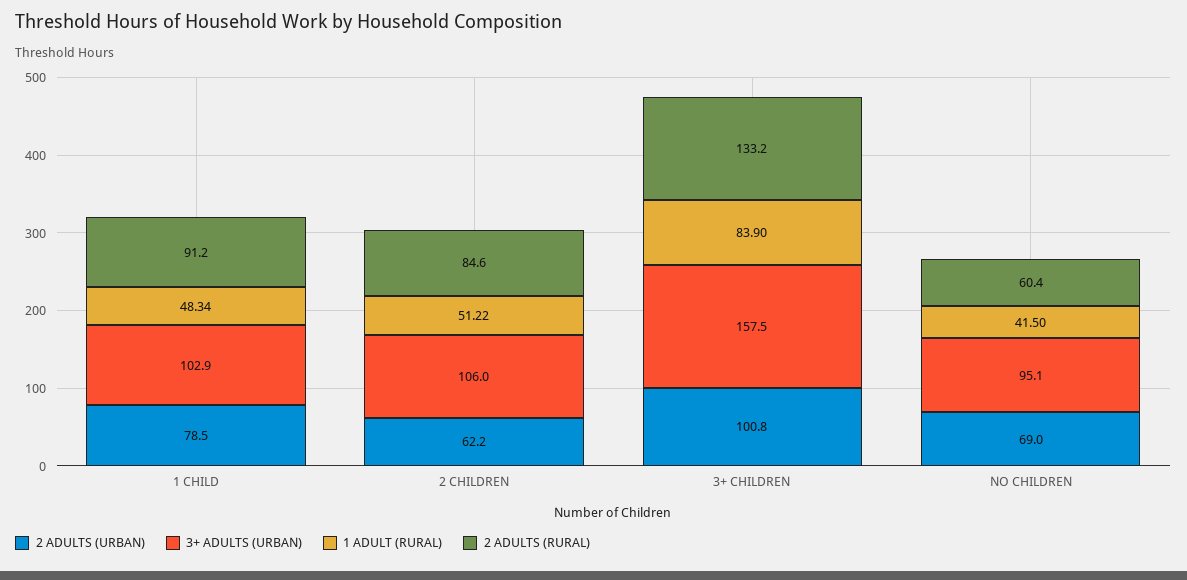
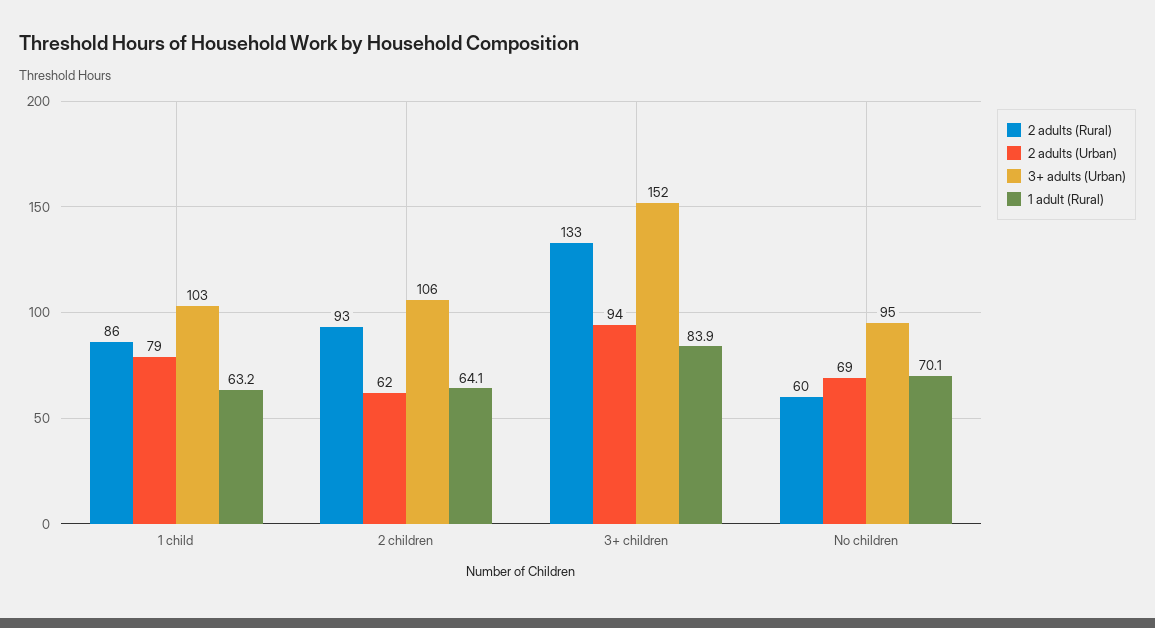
  {
    "2 ADULTS (URBAN)": {
      "1 CHILD": 78.5,
      "2 CHILDREN": 62.2,
-     "3+ CHILDREN": 100.8,
+     "3+ CHILDREN": 94,
      "NO CHILDREN": 69
    },
    "3+ ADULTS (URBAN)": {
      "1 CHILD": 102.9,
      "2 CHILDREN": 106,
-     "3+ CHILDREN": 157.5,
+     "3+ CHILDREN": 152,
      "NO CHILDREN": 95.1
    },
    "1 ADULT (RURAL)": {
-     "1 CHILD": 48.34,
+     "1 CHILD": 63.2,
-     "2 CHILDREN": 51.22,
+     "2 CHILDREN": 64.1,
      "3+ CHILDREN": 83.9,
-     "NO CHILDREN": 41.5
+     "NO CHILDREN": 70.1
    },
    "2 ADULTS (RURAL)": {
-     "1 CHILD": 91.2,
+     "1 CHILD": 86,
-     "2 CHILDREN": 84.6,
+     "2 CHILDREN": 93,
      "3+ CHILDREN": 133.2,
      "NO CHILDREN": 60.4
    }
  }

